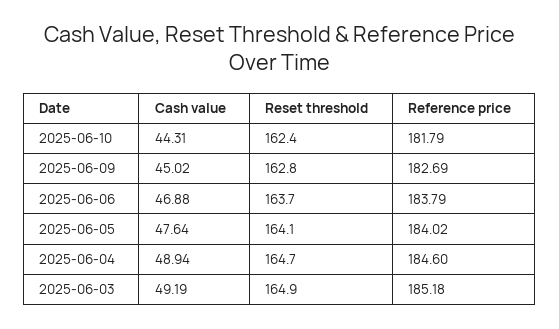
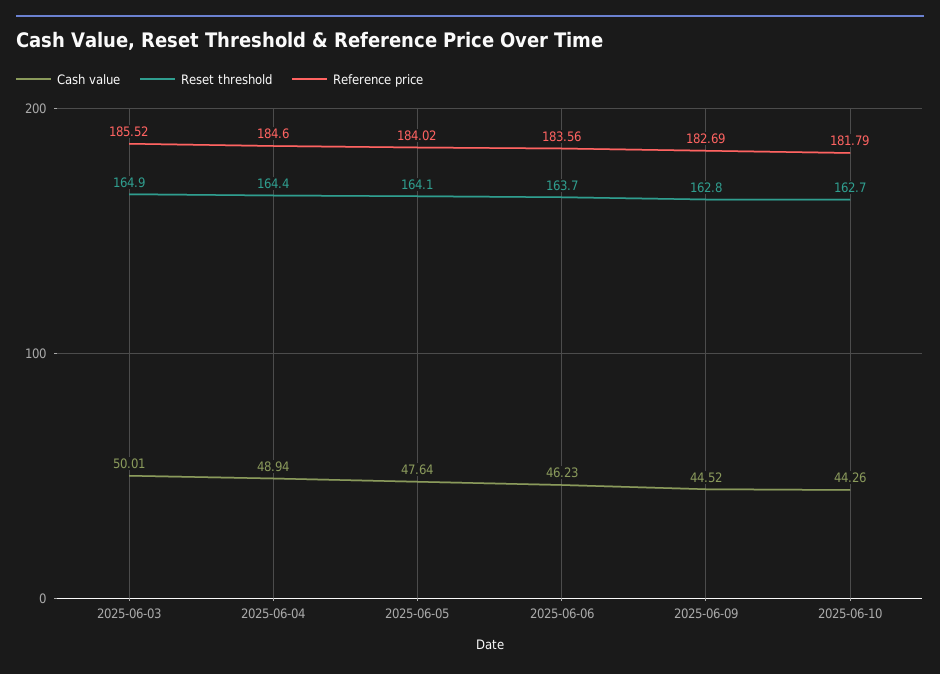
  {
    "Cash value": {
-     "2025-06-10": 44.31,
+     "2025-06-10": 44.26,
-     "2025-06-09": 45.02,
+     "2025-06-09": 44.52,
-     "2025-06-06": 46.88,
+     "2025-06-06": 46.23,
      "2025-06-05": 47.64,
      "2025-06-04": 48.94,
-     "2025-06-03": 49.19
+     "2025-06-03": 50.01
    },
    "Reset threshold": {
-     "2025-06-10": 162.4,
+     "2025-06-10": 162.7,
      "2025-06-09": 162.8,
      "2025-06-06": 163.7,
      "2025-06-05": 164.1,
-     "2025-06-04": 164.7,
+     "2025-06-04": 164.4,
      "2025-06-03": 164.9
    },
    "Reference price": {
      "2025-06-10": 181.79,
      "2025-06-09": 182.69,
-     "2025-06-06": 183.79,
+     "2025-06-06": 183.56,
      "2025-06-05": 184.02,
      "2025-06-04": 184.6,
-     "2025-06-03": 185.18
+     "2025-06-03": 185.52
    }
  }

